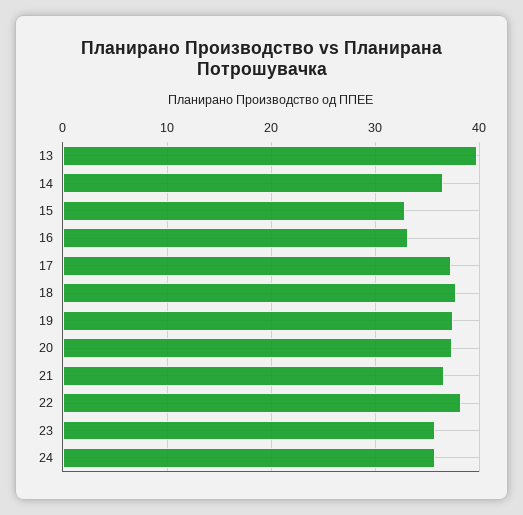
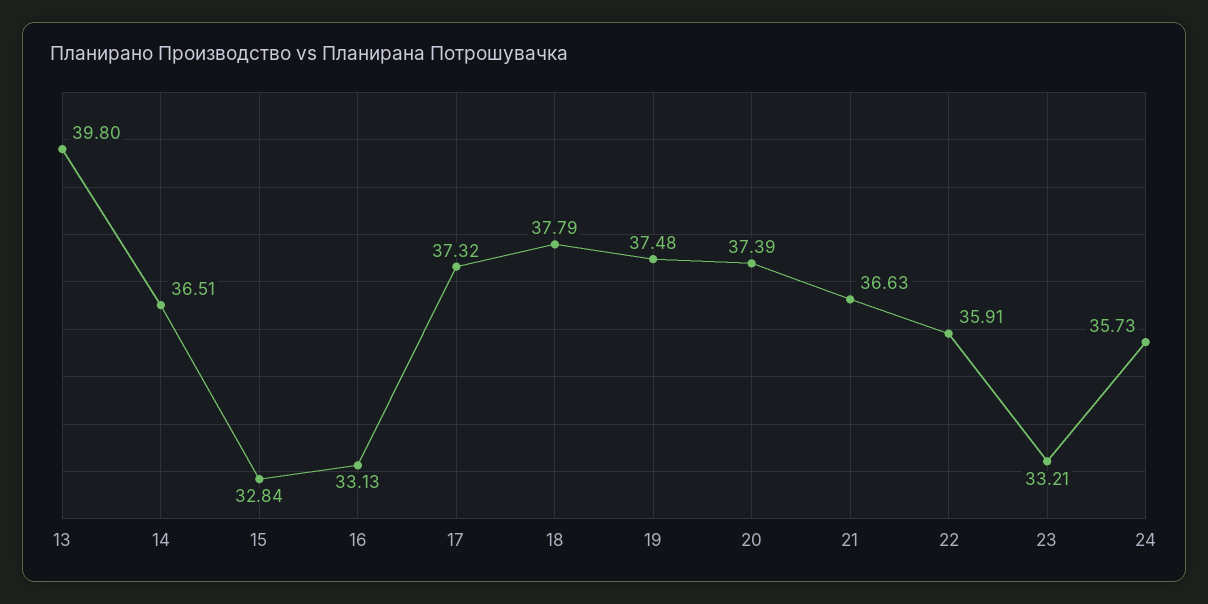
  {
    "13": 39.8,
    "14": 36.51,
    "15": 32.84,
    "16": 33.13,
    "17": 37.32,
    "18": 37.79,
    "19": 37.48,
    "20": 37.39,
    "21": 36.63,
-   "22": 38,
+   "22": 35.91,
-   "23": 36,
+   "23": 33.21,
    "24": 35.73
  }

